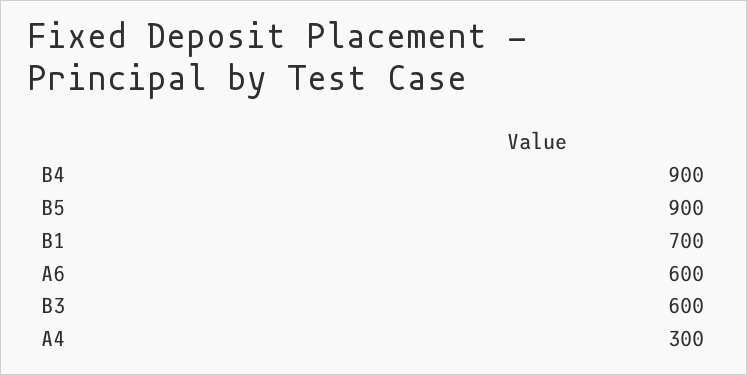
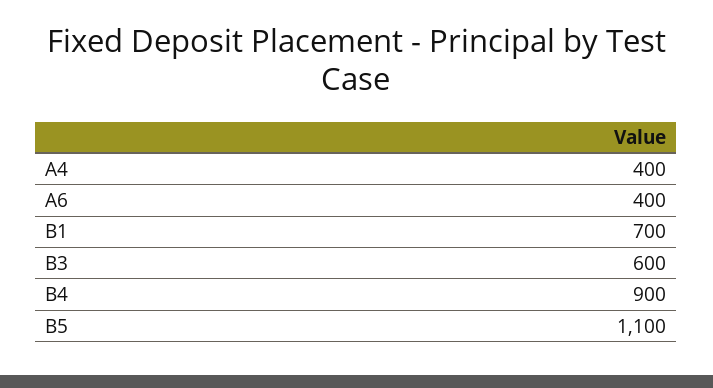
  {
    "B4": 900,
-   "B5": 900,
+   "B5": 1100,
    "B1": 700,
-   "A6": 600,
+   "A6": 400,
    "B3": 600,
-   "A4": 300
+   "A4": 400
  }

